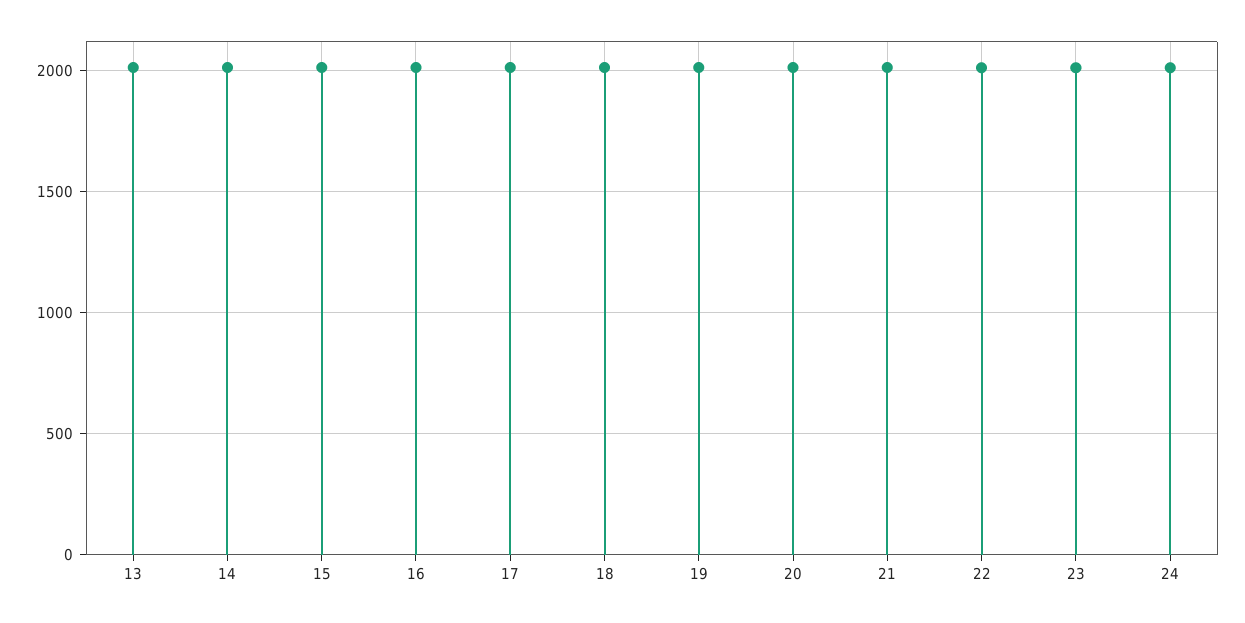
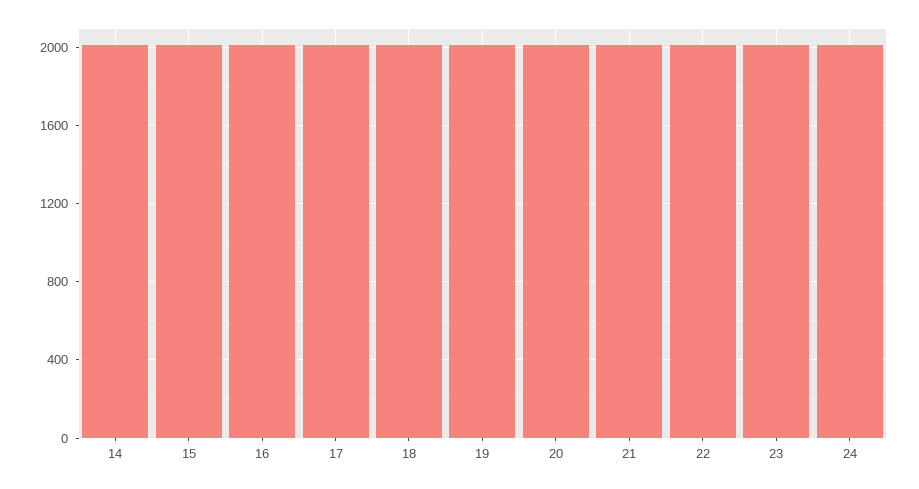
  {
-   "13": 2000,
    "14": 2000,
    "15": 2000,
    "16": 2000,
    "17": 2000,
    "18": 2000,
    "19": 2000,
    "20": 2000,
    "21": 2000,
    "22": 2000,
    "23": 2000,
    "24": 2000
  }

